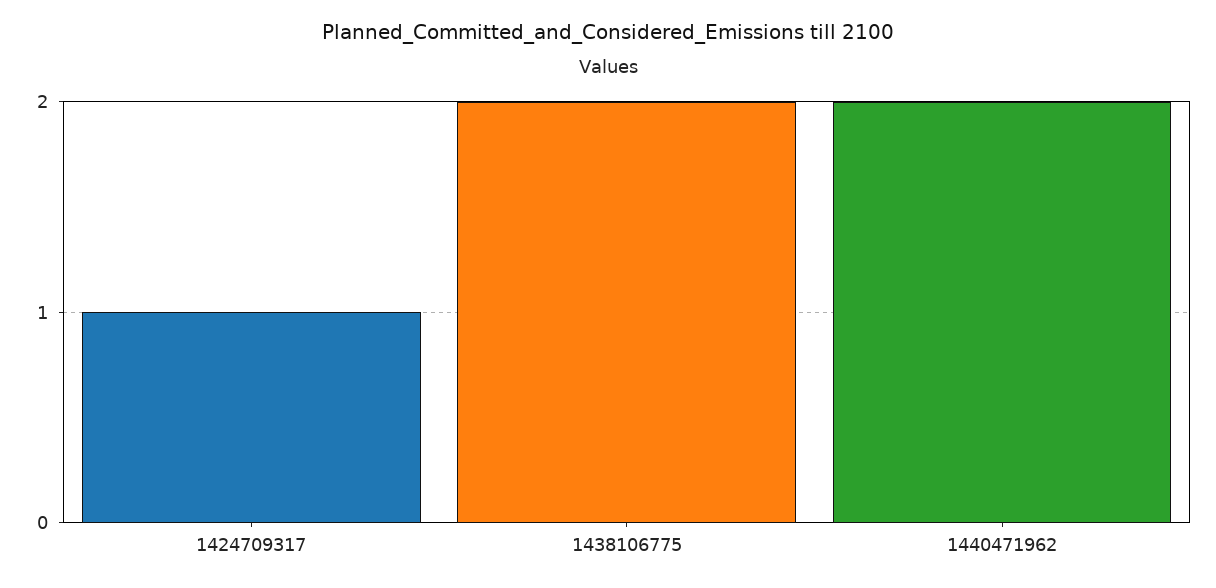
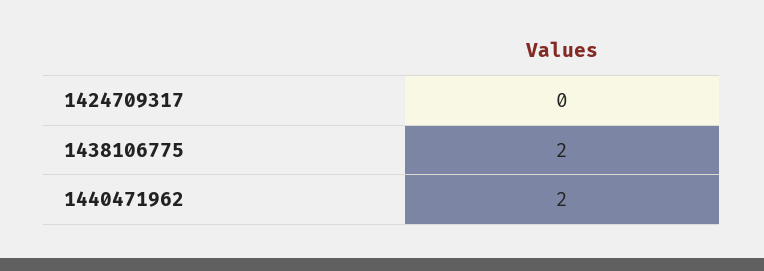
  {
-   "1424709317": 1,
+   "1424709317": 0,
    "1438106775": 2,
    "1440471962": 2
  }

